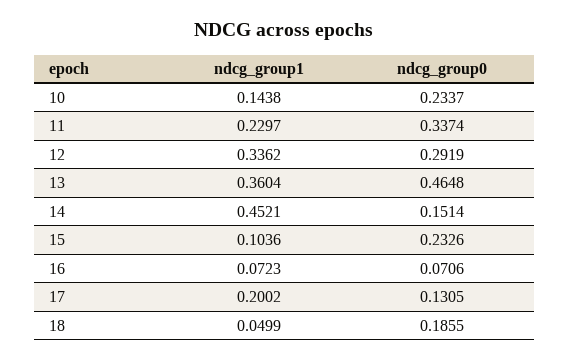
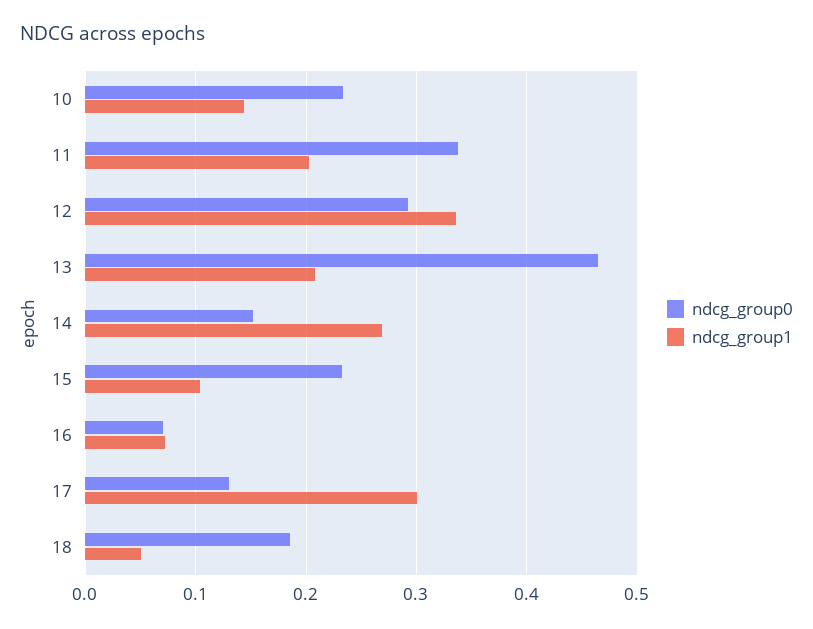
  {
    "ndcg_group1": {
      "10": 0.1438,
-     "11": 0.2297,
+     "11": 0.2,
      "12": 0.3362,
-     "13": 0.3604,
+     "13": 0.21,
-     "14": 0.4521,
+     "14": 0.27,
      "15": 0.1036,
      "16": 0.0723,
-     "17": 0.2002,
+     "17": 0.3,
      "18": 0.0499
    },
    "ndcg_group0": {
      "10": 0.2337,
      "11": 0.3374,
      "12": 0.2919,
      "13": 0.4648,
      "14": 0.1514,
      "15": 0.2326,
      "16": 0.0706,
      "17": 0.1305,
      "18": 0.1855
    }
  }

